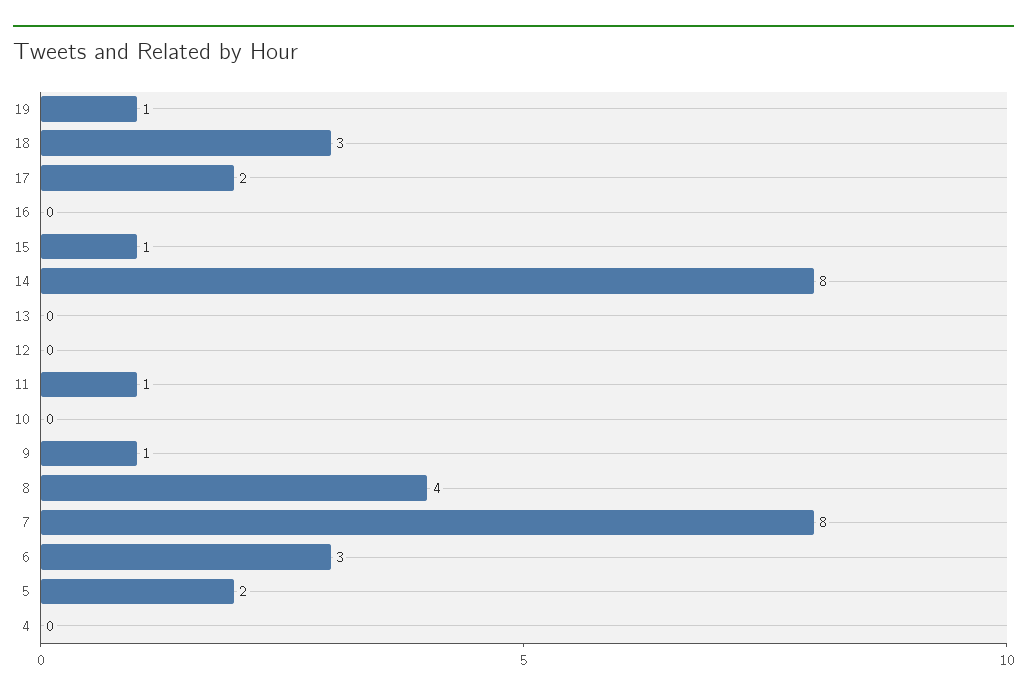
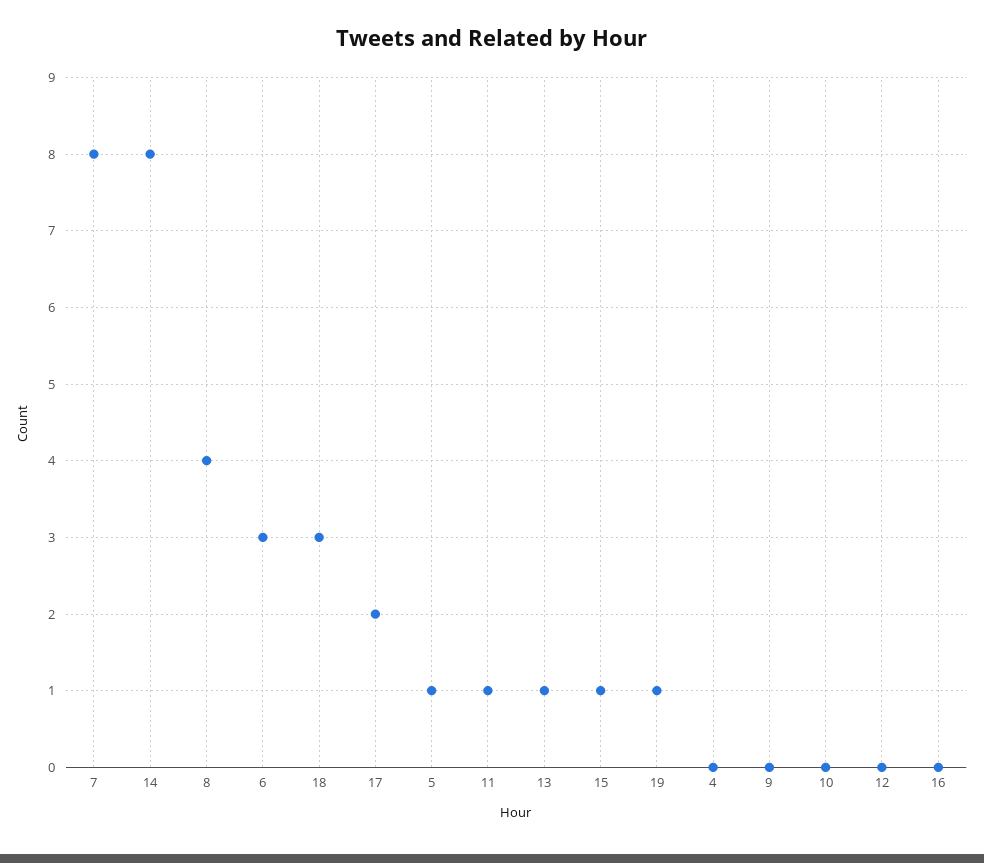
  {
    "19": 1,
    "18": 3,
    "17": 2,
    "16": 0,
    "15": 1,
    "14": 8,
-   "13": 0,
+   "13": 1,
    "12": 0,
    "11": 1,
    "10": 0,
-   "9": 1,
+   "9": 0,
    "8": 4,
    "7": 8,
    "6": 3,
-   "5": 2,
+   "5": 1,
    "4": 0
  }

